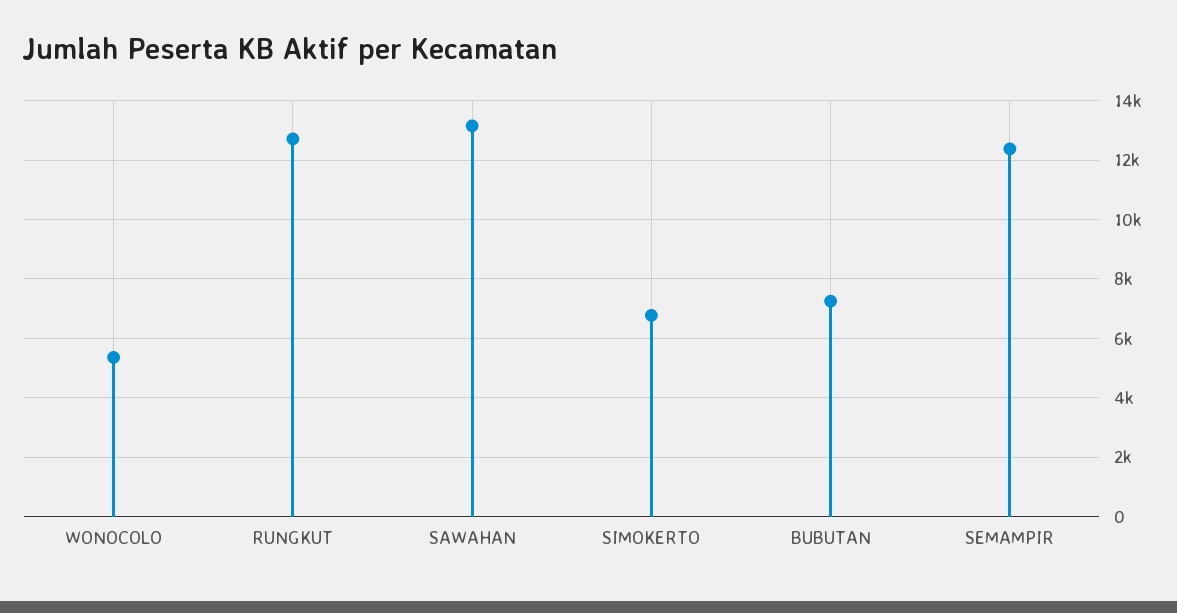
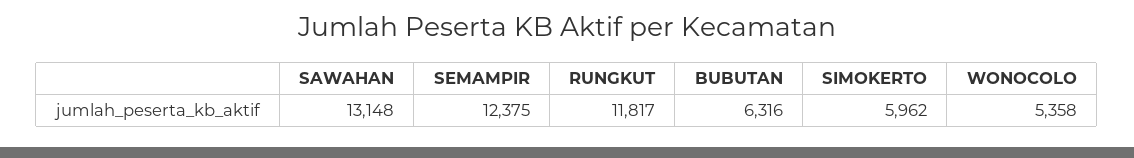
  {
    "WONOCOLO": 5358,
-   "RUNGKUT": 12750,
+   "RUNGKUT": 11817,
    "SAWAHAN": 13148,
-   "SIMOKERTO": 6750,
+   "SIMOKERTO": 5962,
-   "BUBUTAN": 7250,
+   "BUBUTAN": 6316,
    "SEMAMPIR": 12375
  }

